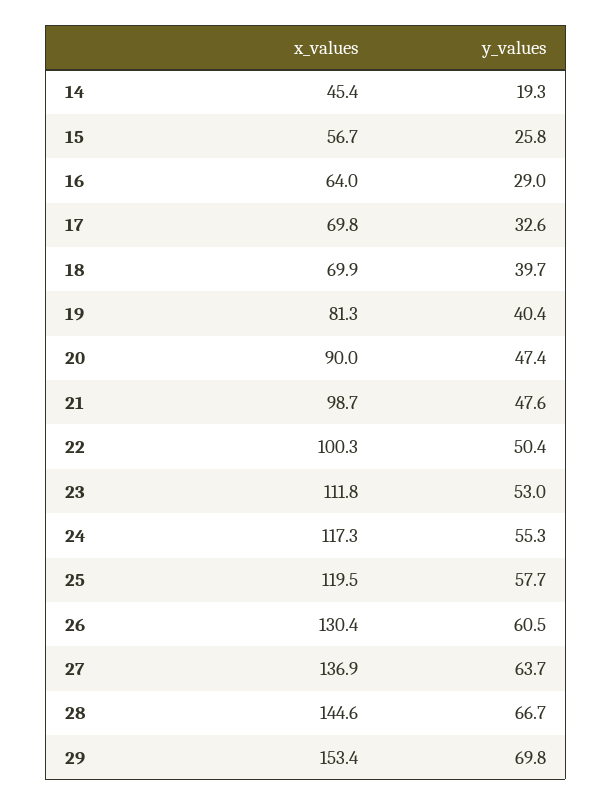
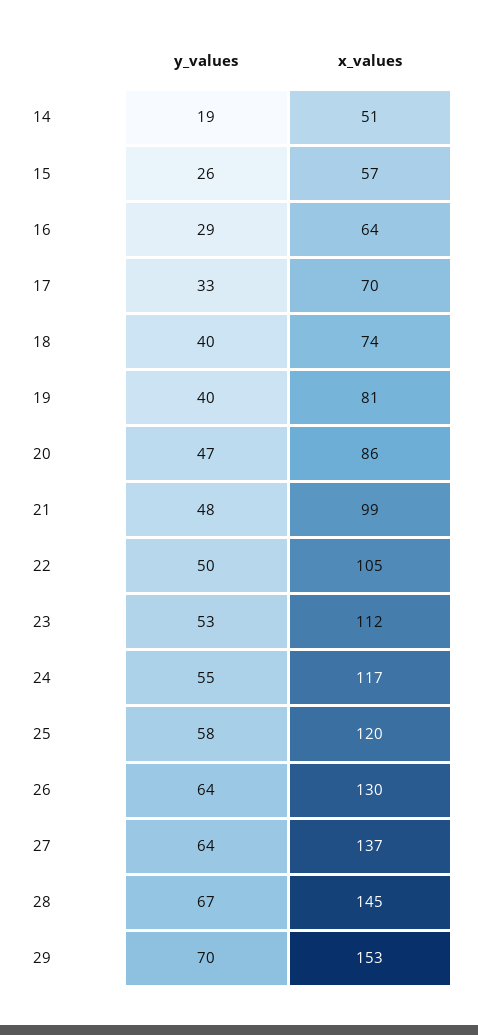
  {
    "x_values": {
-     "14": 45.4,
+     "14": 51,
      "15": 56.7,
      "16": 64,
      "17": 69.8,
-     "18": 69.9,
+     "18": 74,
      "19": 81.3,
-     "20": 90,
+     "20": 86,
      "21": 98.7,
-     "22": 100.3,
+     "22": 105,
      "23": 111.8,
      "24": 117.3,
      "25": 119.5,
      "26": 130.4,
      "27": 136.9,
      "28": 144.6,
      "29": 153.4
    },
    "y_values": {
      "14": 19.3,
      "15": 25.8,
      "16": 29,
      "17": 32.6,
      "18": 39.7,
      "19": 40.4,
      "20": 47.4,
      "21": 47.6,
      "22": 50.4,
      "23": 53,
      "24": 55.3,
      "25": 57.7,
-     "26": 60.5,
+     "26": 64,
      "27": 63.7,
      "28": 66.7,
      "29": 69.8
    }
  }

